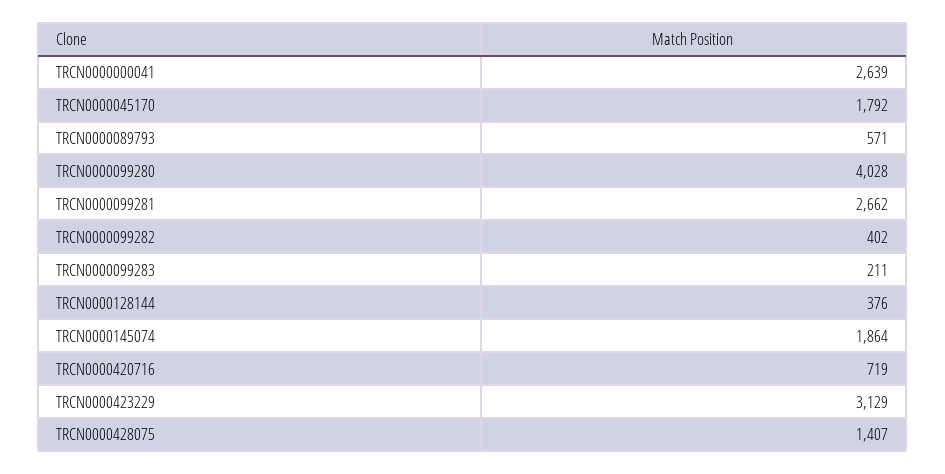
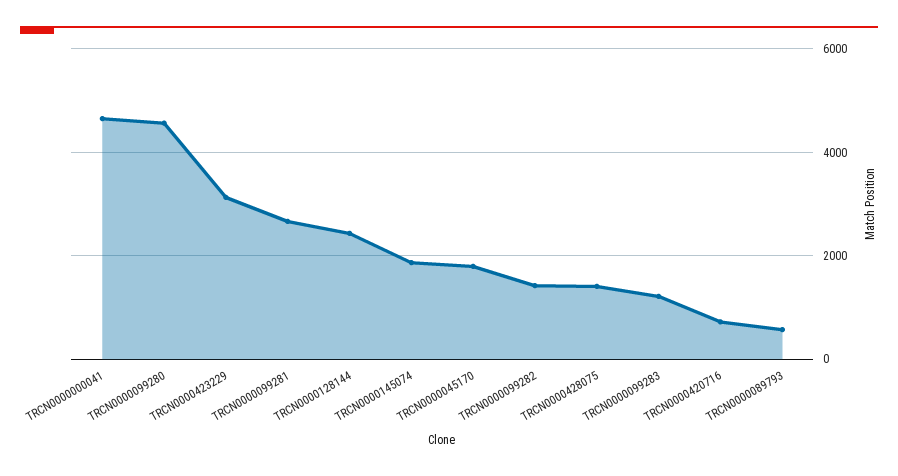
  {
-   "TRCN0000000041": 2639,
+   "TRCN0000000041": 4600,
    "TRCN0000045170": 1792,
    "TRCN0000089793": 571,
-   "TRCN0000099280": 4028,
+   "TRCN0000099280": 4600,
    "TRCN0000099281": 2662,
-   "TRCN0000099282": 402,
+   "TRCN0000099282": 1400,
-   "TRCN0000099283": 211,
+   "TRCN0000099283": 1200,
-   "TRCN0000128144": 376,
+   "TRCN0000128144": 2400,
    "TRCN0000145074": 1864,
    "TRCN0000420716": 719,
    "TRCN0000423229": 3129,
    "TRCN0000428075": 1407
  }

